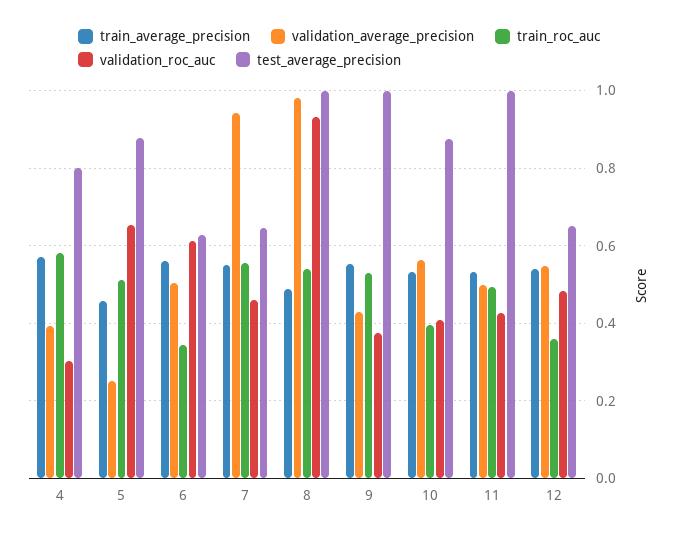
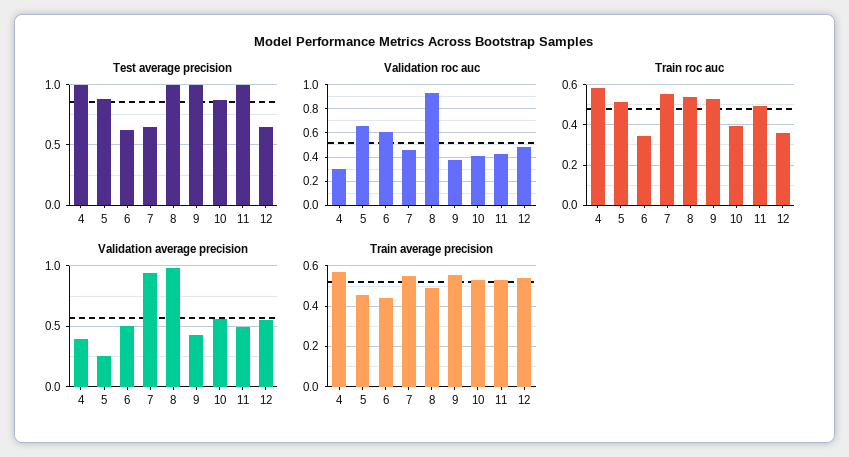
  {
    "train_average_precision": {
      "4": 0.56,
      "5": 0.46,
-     "6": 0.56,
+     "6": 0.45,
      "7": 0.54,
      "8": 0.48,
      "9": 0.56,
      "10": 0.54,
      "11": 0.54,
      "12": 0.54
    },
    "validation_average_precision": {
      "4": 0.4,
      "5": 0.26,
      "6": 0.5,
      "7": 0.94,
      "8": 0.98,
      "9": 0.42,
      "10": 0.56,
      "11": 0.5,
      "12": 0.54
    },
    "train_roc_auc": {
      "4": 0.58,
      "5": 0.52,
      "6": 0.34,
      "7": 0.56,
      "8": 0.54,
      "9": 0.52,
      "10": 0.4,
      "11": 0.5,
      "12": 0.36
    },
    "validation_roc_auc": {
      "4": 0.3,
      "5": 0.66,
      "6": 0.62,
      "7": 0.46,
      "8": 0.94,
      "9": 0.38,
      "10": 0.4,
      "11": 0.42,
      "12": 0.48
    },
    "test_average_precision": {
-     "4": 0.8,
+     "4": 1,
      "5": 0.88,
      "6": 0.62,
      "7": 0.64,
      "8": 1,
      "9": 1,
      "10": 0.88,
      "11": 1,
      "12": 0.66
    }
  }

